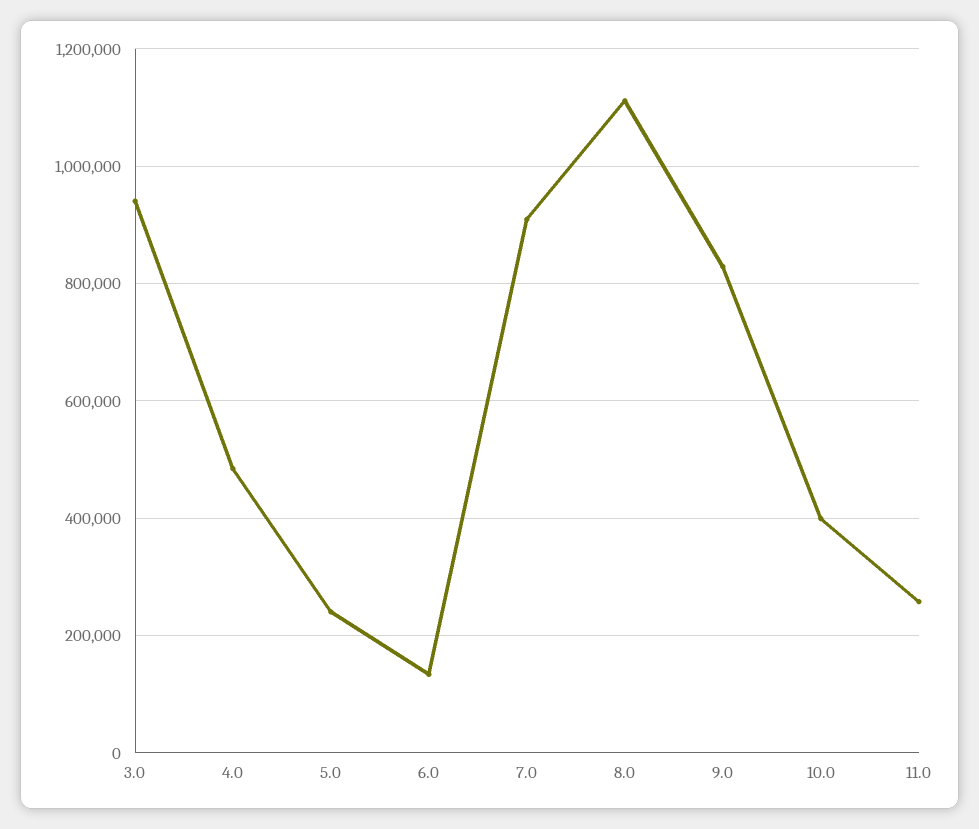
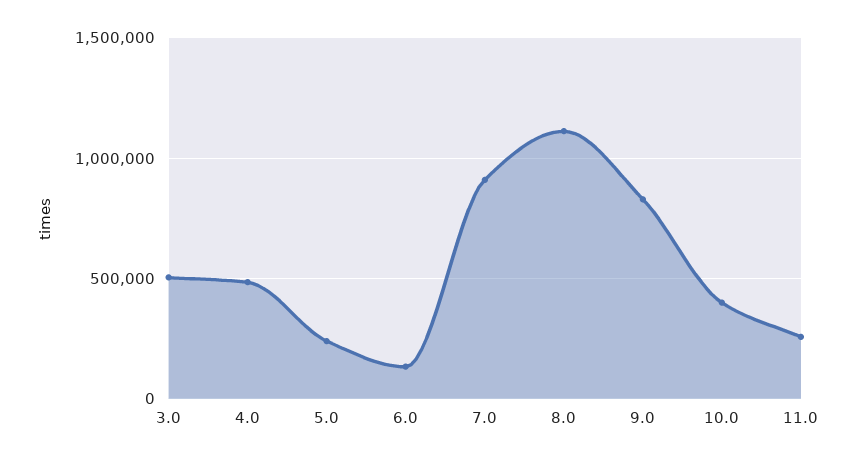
  {
-   "3.0": 940000,
+   "3.0": 500000,
    "4.0": 480000,
    "5.0": 240000,
    "6.0": 140000,
    "7.0": 900000,
    "8.0": 1120000,
    "9.0": 820000,
    "10.0": 400000,
    "11.0": 260000
  }

